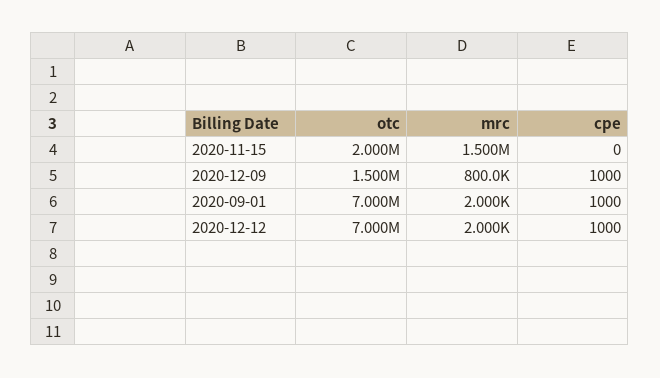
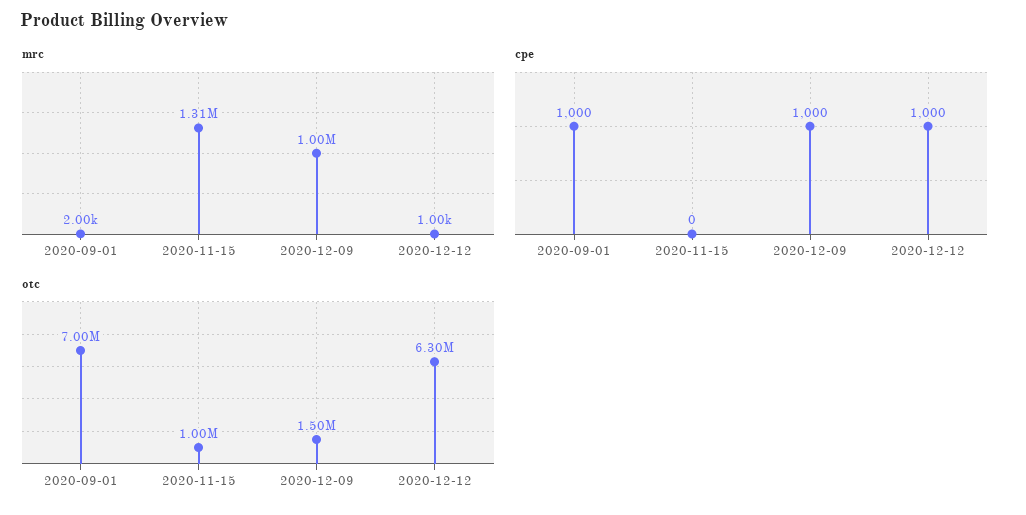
  {
    "otc": {
-     "2020-11-15": 2000000,
+     "2020-11-15": 1000000,
      "2020-12-09": 1500000,
      "2020-09-01": 7000000,
-     "2020-12-12": 7000000
+     "2020-12-12": 6300000
    },
    "mrc": {
-     "2020-11-15": 1500000,
+     "2020-11-15": 1310000,
-     "2020-12-09": 800000,
+     "2020-12-09": 1000000,
      "2020-09-01": 2000,
-     "2020-12-12": 2000
+     "2020-12-12": 1000
    },
    "cpe": {
      "2020-11-15": 0,
      "2020-12-09": 1000,
      "2020-09-01": 1000,
      "2020-12-12": 1000
    }
  }

